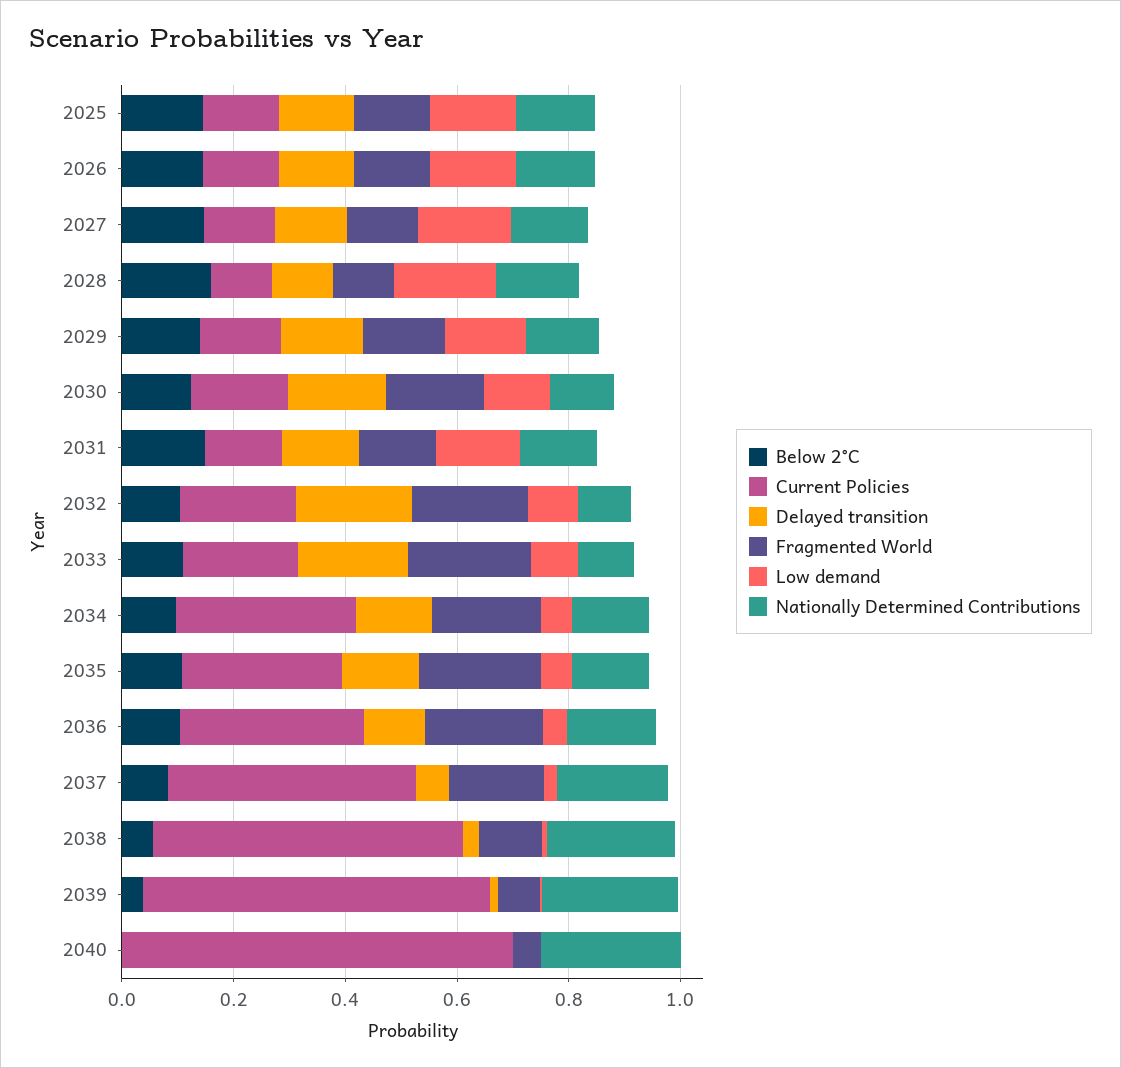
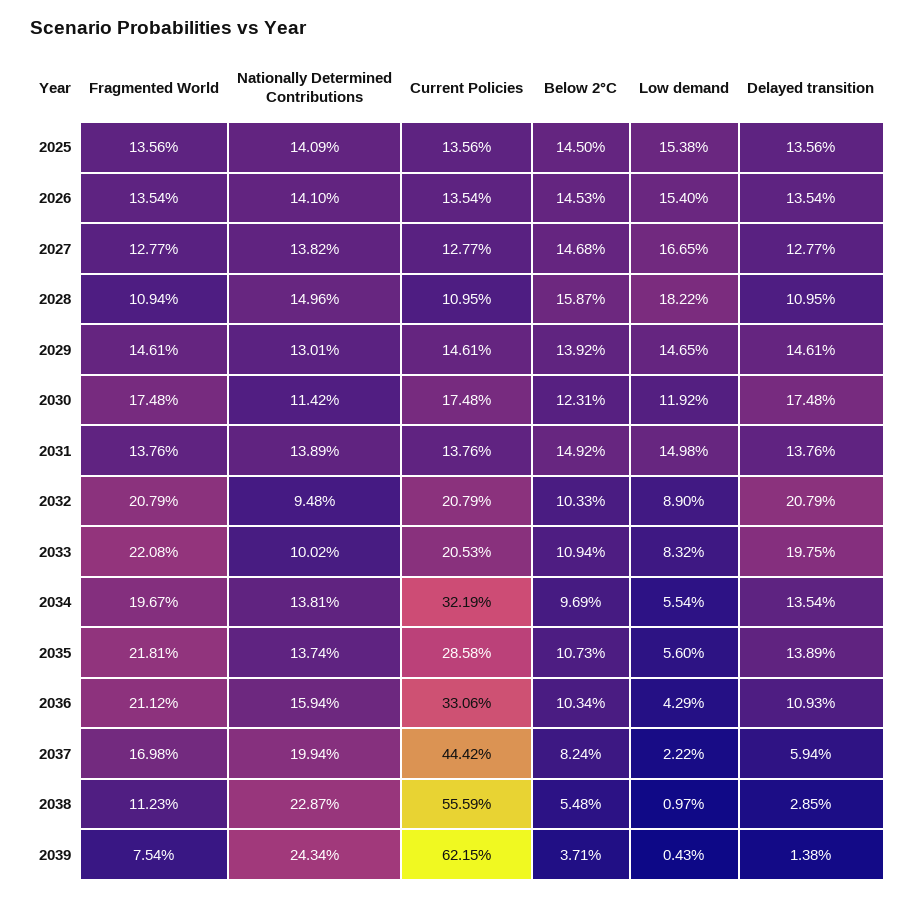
  {
    "Below 2°C": {
      "2025": 0.145,
      "2026": 0.1453,
      "2027": 0.1468,
      "2028": 0.1587,
      "2029": 0.1392,
      "2030": 0.1231,
      "2031": 0.1492,
      "2032": 0.1033,
      "2033": 0.1094,
      "2034": 0.0969,
      "2035": 0.1073,
      "2036": 0.1034,
      "2037": 0.0824,
      "2038": 0.0548,
-     "2039": 0.0371,
+     "2039": 0.0371
-     "2040": 0
    },
    "Current Policies": {
      "2025": 0.1356,
      "2026": 0.1354,
      "2027": 0.1277,
      "2028": 0.1095,
      "2029": 0.1461,
      "2030": 0.1748,
      "2031": 0.1376,
      "2032": 0.2079,
      "2033": 0.2053,
      "2034": 0.3219,
      "2035": 0.2858,
      "2036": 0.3306,
      "2037": 0.4442,
      "2038": 0.5559,
-     "2039": 0.6215,
+     "2039": 0.6215
-     "2040": 0.7
    },
    "Delayed transition": {
      "2025": 0.1356,
      "2026": 0.1354,
      "2027": 0.1277,
      "2028": 0.1095,
      "2029": 0.1461,
      "2030": 0.1748,
      "2031": 0.1376,
      "2032": 0.2079,
      "2033": 0.1975,
      "2034": 0.1354,
      "2035": 0.1389,
      "2036": 0.1093,
      "2037": 0.0594,
      "2038": 0.0285,
-     "2039": 0.0138,
+     "2039": 0.0138
-     "2040": 0
    },
    "Fragmented World": {
      "2025": 0.1356,
      "2026": 0.1354,
      "2027": 0.1277,
      "2028": 0.1094,
      "2029": 0.1461,
      "2030": 0.1748,
      "2031": 0.1376,
      "2032": 0.2079,
      "2033": 0.2208,
      "2034": 0.1967,
      "2035": 0.2181,
      "2036": 0.2112,
      "2037": 0.1698,
      "2038": 0.1123,
-     "2039": 0.0754,
+     "2039": 0.0754
-     "2040": 0.05
    },
    "Low demand": {
      "2025": 0.1538,
      "2026": 0.154,
      "2027": 0.1665,
      "2028": 0.1822,
      "2029": 0.1465,
      "2030": 0.1192,
      "2031": 0.1498,
      "2032": 0.089,
      "2033": 0.0832,
      "2034": 0.0554,
      "2035": 0.056,
      "2036": 0.0429,
      "2037": 0.0222,
      "2038": 0.0097,
-     "2039": 0.0043,
+     "2039": 0.0043
-     "2040": 0
    },
    "Nationally Determined Contributions": {
      "2025": 0.1409,
      "2026": 0.141,
      "2027": 0.1382,
      "2028": 0.1496,
      "2029": 0.1301,
      "2030": 0.1142,
      "2031": 0.1389,
      "2032": 0.0948,
      "2033": 0.1002,
      "2034": 0.1381,
      "2035": 0.1374,
      "2036": 0.1594,
      "2037": 0.1994,
      "2038": 0.2287,
-     "2039": 0.2434,
+     "2039": 0.2434
-     "2040": 0.25
    }
  }

